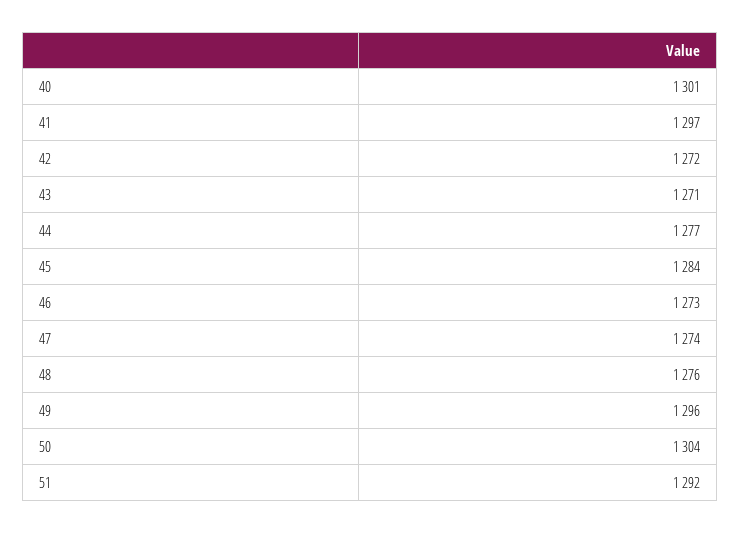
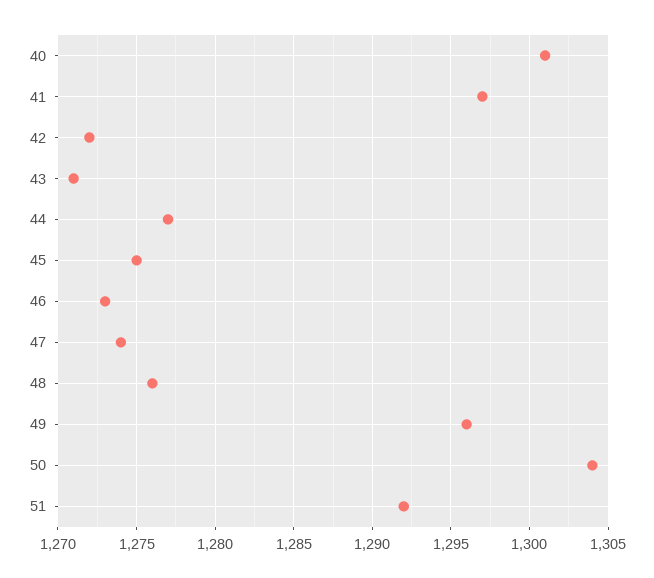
  {
    "40": 1301,
    "41": 1297,
    "42": 1272,
    "43": 1271,
    "44": 1277,
-   "45": 1284,
+   "45": 1275,
    "46": 1273,
    "47": 1274,
    "48": 1276,
    "49": 1296,
    "50": 1304,
    "51": 1292
  }

